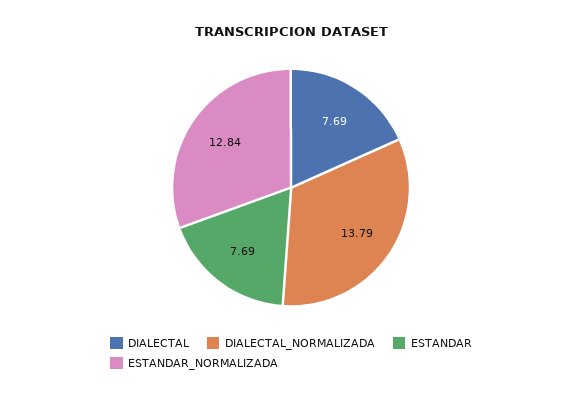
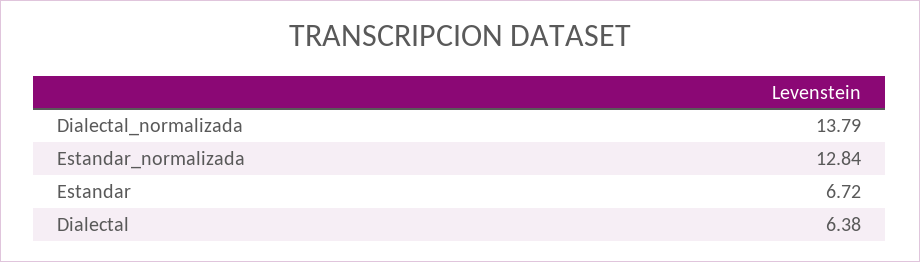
  {
-   "DIALECTAL": 7.69,
+   "DIALECTAL": 6.38,
    "DIALECTAL_NORMALIZADA": 13.79,
-   "ESTANDAR": 7.69,
+   "ESTANDAR": 6.72,
    "ESTANDAR_NORMALIZADA": 12.84
  }

